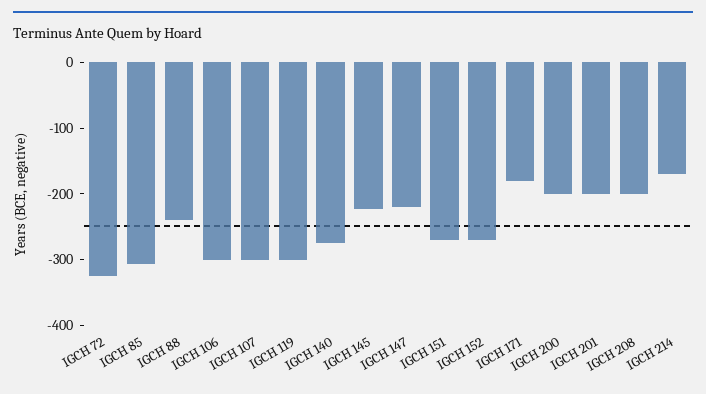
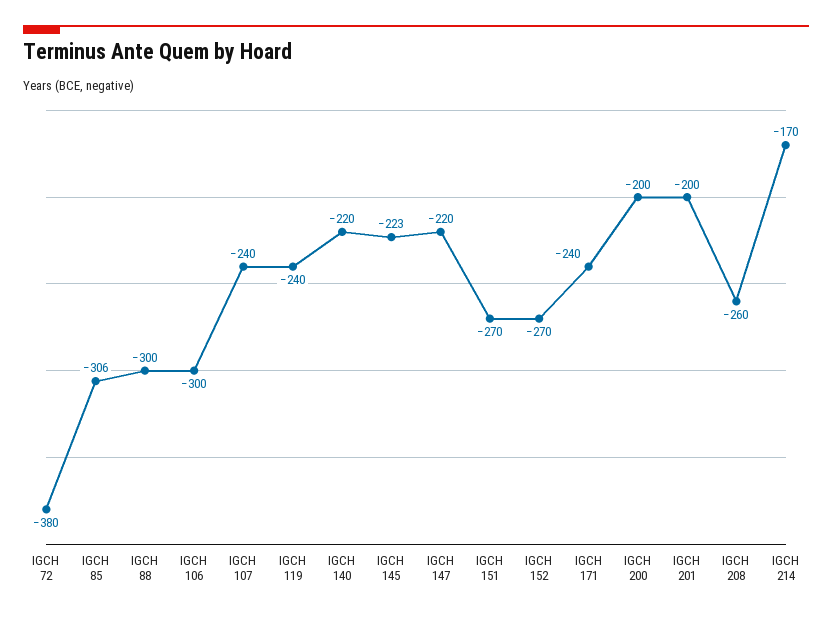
  {
-   "IGCH 72": -320,
+   "IGCH 72": -380,
    "IGCH 85": -306,
-   "IGCH 88": -240,
+   "IGCH 88": -300,
    "IGCH 106": -300,
-   "IGCH 107": -300,
+   "IGCH 107": -240,
-   "IGCH 119": -300,
+   "IGCH 119": -240,
-   "IGCH 140": -280,
+   "IGCH 140": -220,
    "IGCH 145": -223,
    "IGCH 147": -220,
    "IGCH 151": -270,
    "IGCH 152": -270,
-   "IGCH 171": -180,
+   "IGCH 171": -240,
    "IGCH 200": -200,
    "IGCH 201": -200,
-   "IGCH 208": -200,
+   "IGCH 208": -260,
    "IGCH 214": -170
  }

